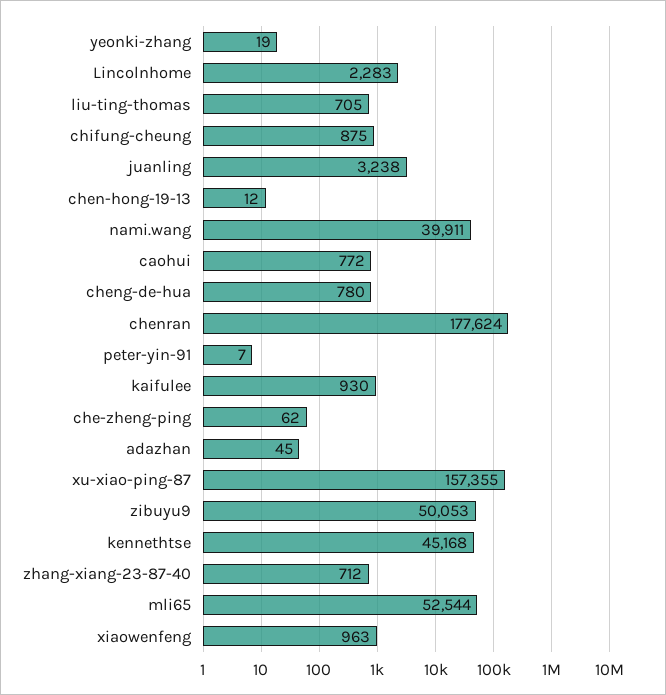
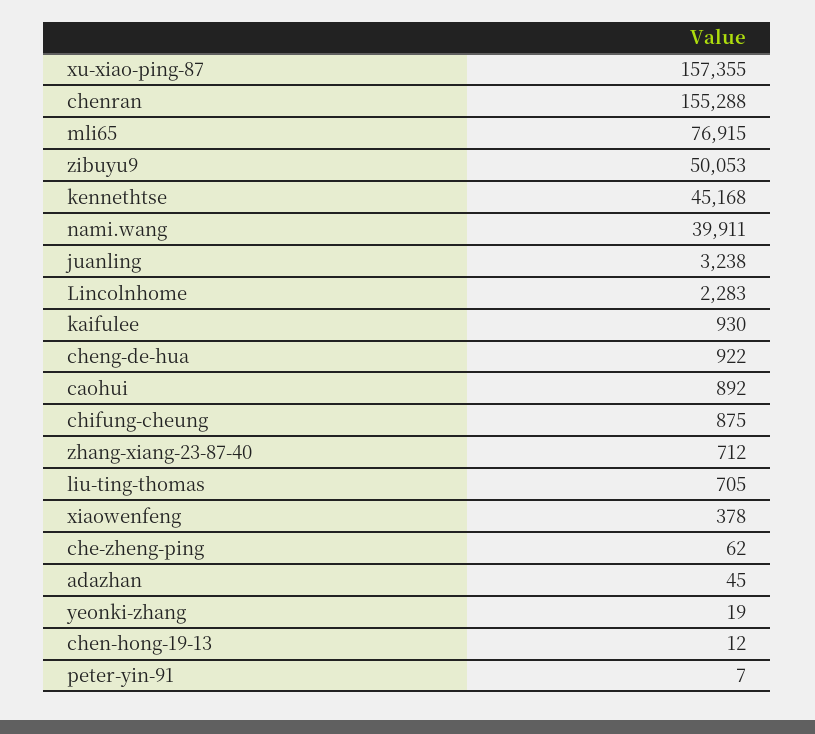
  {
    "yeonki-zhang": 19,
    "Lincolnhome": 2283,
    "liu-ting-thomas": 705,
    "chifung-cheung": 875,
    "juanling": 3238,
    "chen-hong-19-13": 12,
    "nami.wang": 39911,
-   "caohui": 772,
+   "caohui": 892,
-   "cheng-de-hua": 780,
+   "cheng-de-hua": 922,
-   "chenran": 177624,
+   "chenran": 155288,
    "peter-yin-91": 7,
    "kaifulee": 930,
    "che-zheng-ping": 62,
    "adazhan": 45,
    "xu-xiao-ping-87": 157355,
    "zibuyu9": 50053,
    "kennethtse": 45168,
    "zhang-xiang-23-87-40": 712,
-   "mli65": 52544,
+   "mli65": 76915,
-   "xiaowenfeng": 963
+   "xiaowenfeng": 378
  }

